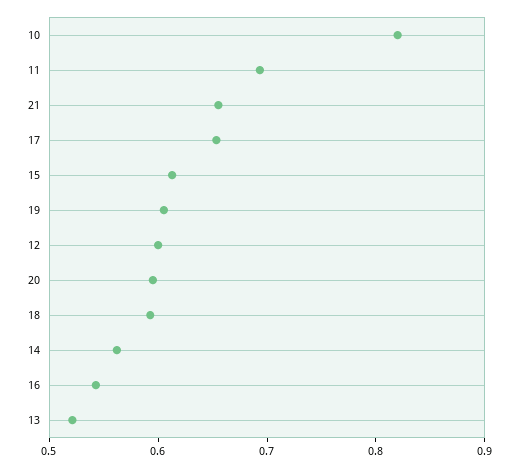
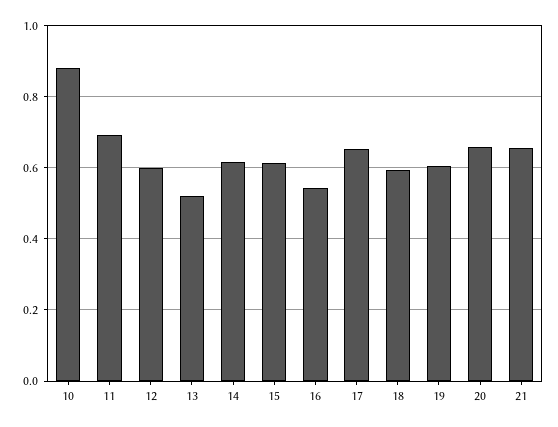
  {
-   "10": 0.82,
+   "10": 0.88,
    "11": 0.7,
    "21": 0.66,
    "17": 0.66,
    "15": 0.62,
    "19": 0.6,
    "12": 0.6,
-   "20": 0.6,
+   "20": 0.66,
    "18": 0.6,
-   "14": 0.56,
+   "14": 0.62,
    "16": 0.54,
    "13": 0.52
  }

